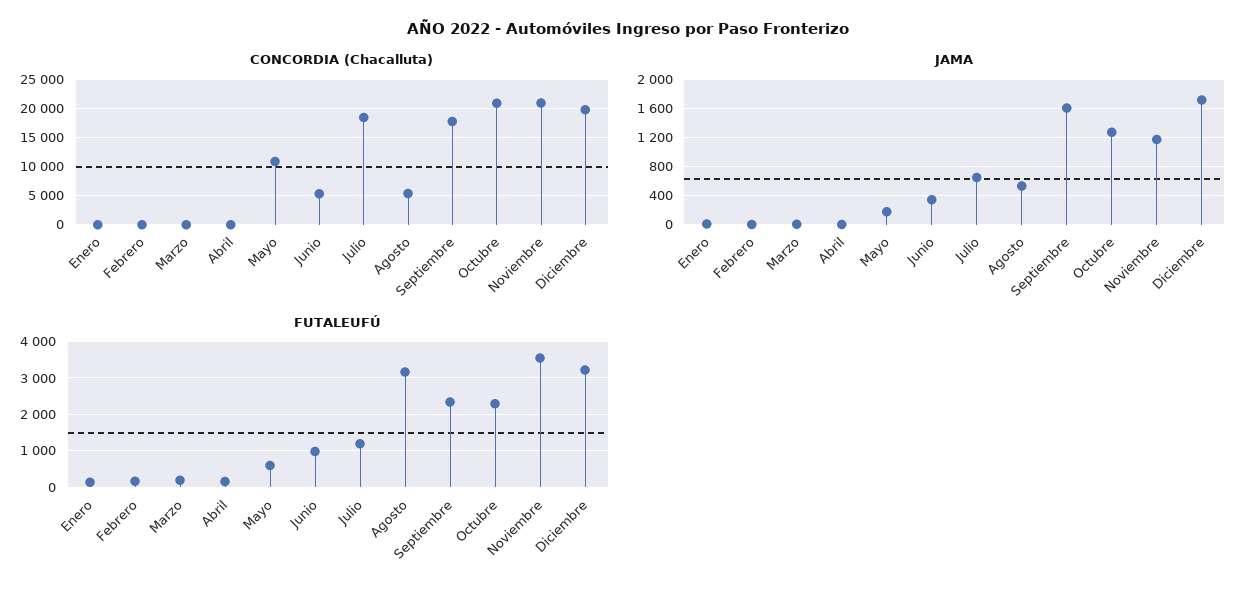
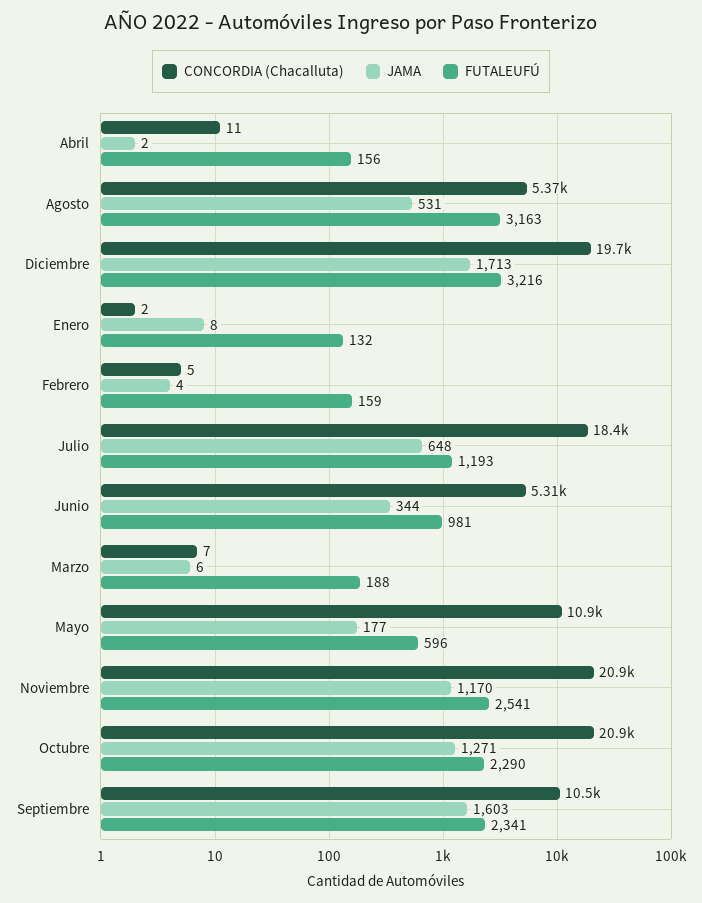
  {
    "CONCORDIA (Chacalluta)": {
      "Enero": 2,
      "Febrero": 5,
      "Marzo": 7,
      "Abril": 11,
      "Mayo": 10900,
      "Junio": 5310,
      "Julio": 18400,
      "Agosto": 5370,
-     "Septiembre": 17500,
+     "Septiembre": 10500,
      "Octubre": 20900,
      "Noviembre": 20900,
      "Diciembre": 19700
    },
    "JAMA": {
      "Enero": 8,
      "Febrero": 4,
      "Marzo": 6,
      "Abril": 2,
      "Mayo": 177,
      "Junio": 344,
      "Julio": 648,
      "Agosto": 531,
      "Septiembre": 1603,
      "Octubre": 1271,
      "Noviembre": 1170,
      "Diciembre": 1713
    },
    "FUTALEUFÚ": {
      "Enero": 132,
      "Febrero": 159,
      "Marzo": 188,
      "Abril": 156,
      "Mayo": 596,
      "Junio": 981,
      "Julio": 1193,
      "Agosto": 3163,
      "Septiembre": 2341,
      "Octubre": 2290,
-     "Noviembre": 3600,
+     "Noviembre": 2541,
      "Diciembre": 3216
    }
  }

